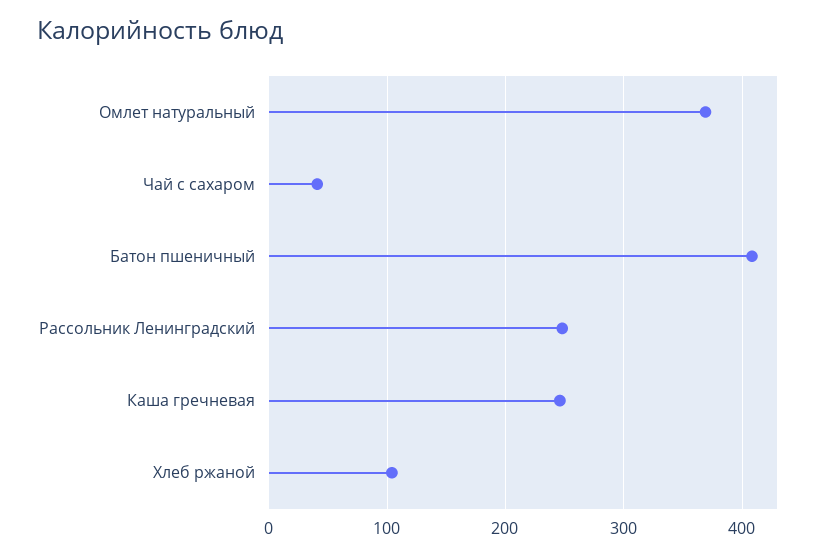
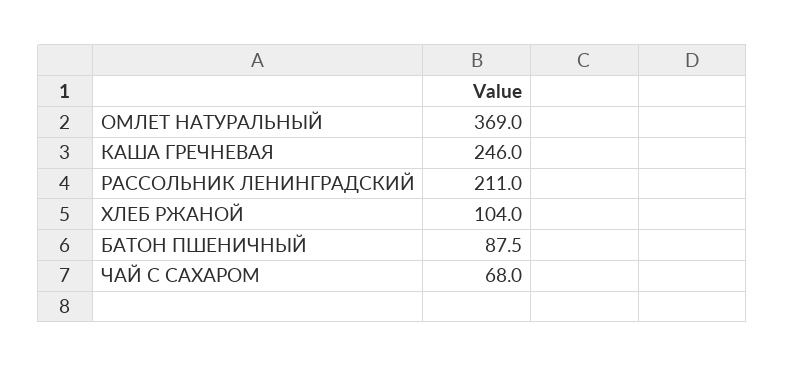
  {
    "Омлет натуральный": 369,
-   "Чай с сахаром": 40,
+   "Чай с сахаром": 68,
-   "Батон пшеничный": 410,
+   "Батон пшеничный": 87.5,
-   "Рассольник Ленинградский": 250,
+   "Рассольник Ленинградский": 211,
    "Каша гречневая": 246,
    "Хлеб ржаной": 104
  }

